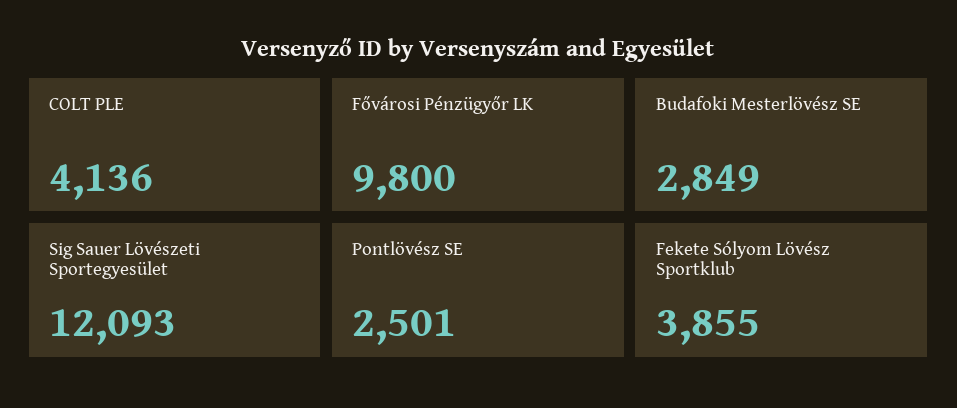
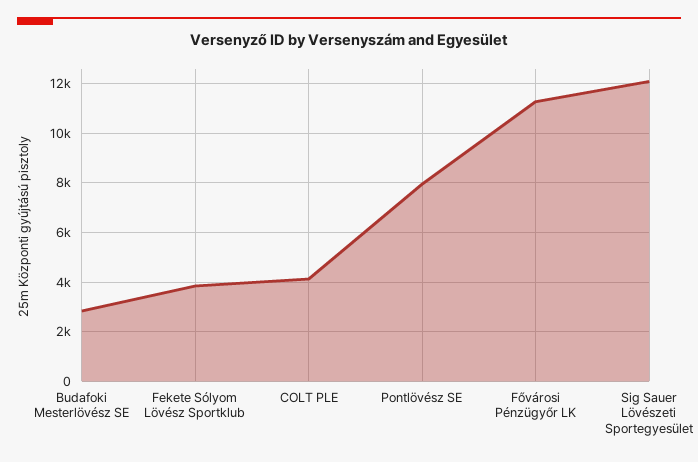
  {
    "COLT PLE": 4136,
-   "Fővárosi Pénzügyőr LK": 9800,
+   "Fővárosi Pénzügyőr LK": 11250,
    "Budafoki Mesterlövész SE": 2849,
    "Sig Sauer Lövészeti Sportegyesület": 12093,
-   "Pontlövész SE": 2501,
+   "Pontlövész SE": 8000,
    "Fekete Sólyom Lövész Sportklub": 3855
  }

